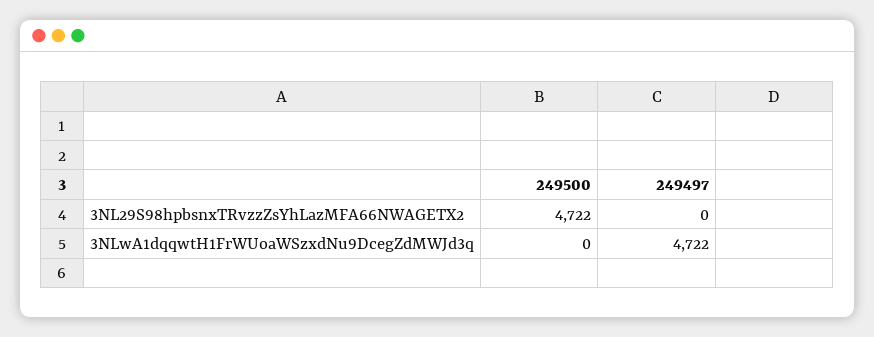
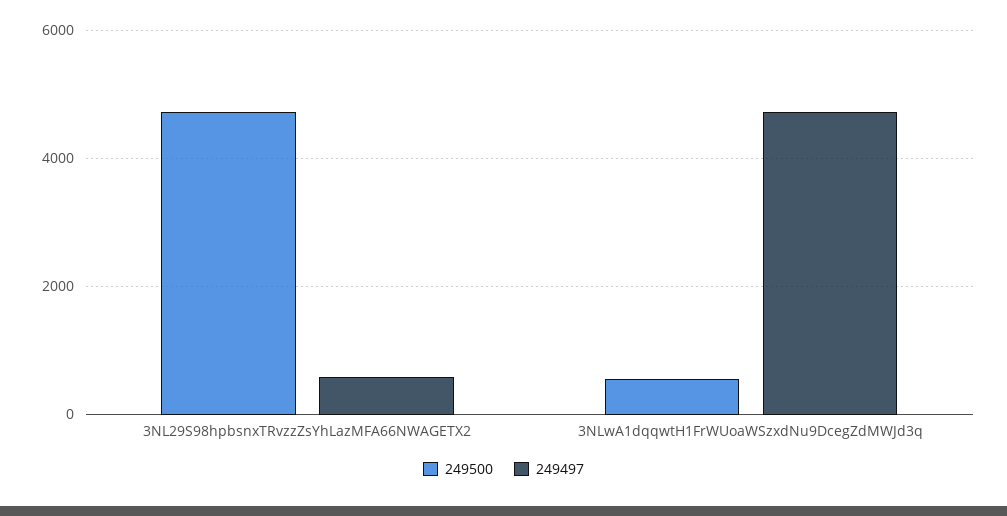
  {
    "249500": {
      "3NL29S98hpbsnxTRvzzZsYhLazMFA66NWAGETX2": 4722,
-     "3NLwA1dqqwtH1FrWUoaWSzxdNu9DcegZdMWJd3q": 0
+     "3NLwA1dqqwtH1FrWUoaWSzxdNu9DcegZdMWJd3q": 600
    },
    "249497": {
-     "3NL29S98hpbsnxTRvzzZsYhLazMFA66NWAGETX2": 0,
+     "3NL29S98hpbsnxTRvzzZsYhLazMFA66NWAGETX2": 600,
      "3NLwA1dqqwtH1FrWUoaWSzxdNu9DcegZdMWJd3q": 4722
    }
  }

